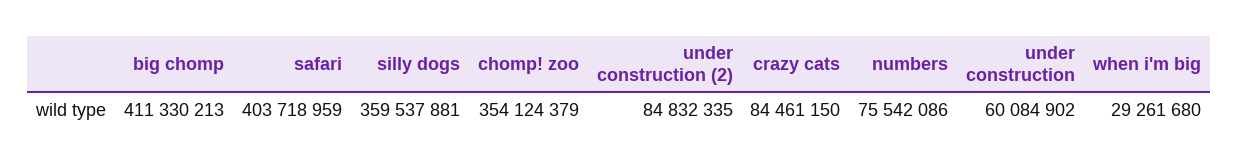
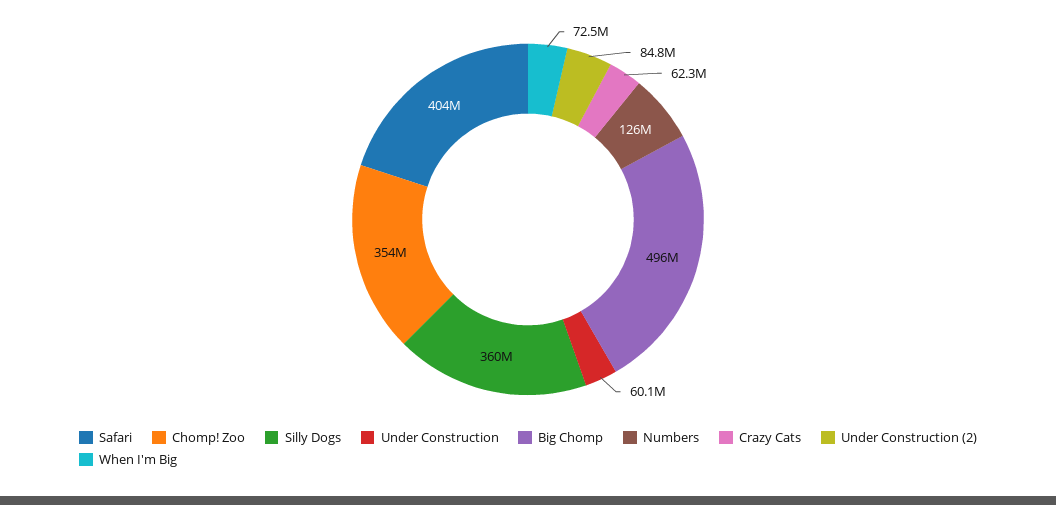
  {
-   "big chomp": 411330213,
+   "big chomp": 496000000,
    "safari": 403718959,
    "silly dogs": 359537881,
    "chomp! zoo": 354124379,
    "under construction (2)": 84832335,
-   "crazy cats": 84461150,
+   "crazy cats": 62300000,
-   "numbers": 75542086,
+   "numbers": 126000000,
    "under construction": 60084902,
-   "when i'm big": 29261680
+   "when i'm big": 72500000
  }

